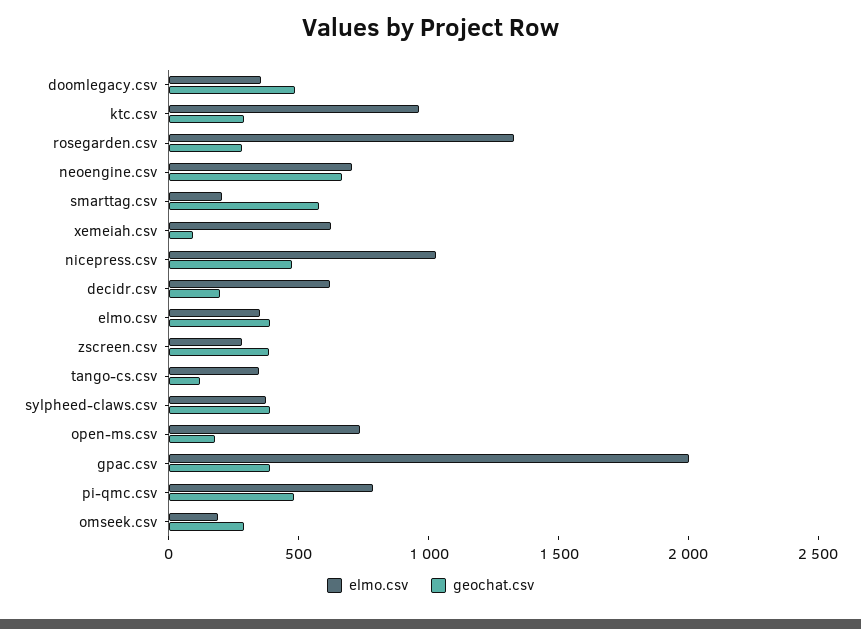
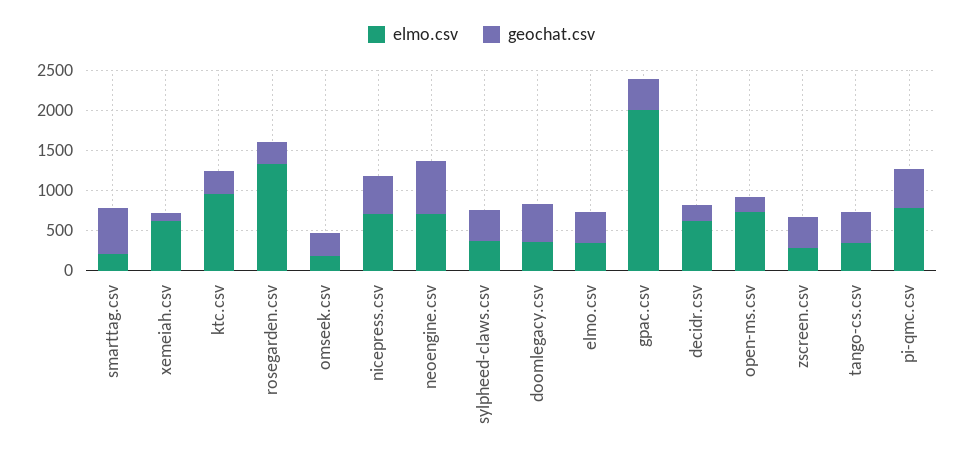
  {
    "elmo.csv": {
      "doomlegacy.csv": 400,
      "ktc.csv": 1000,
      "rosegarden.csv": 1300,
      "neoengine.csv": 700,
      "smarttag.csv": 200,
      "xemeiah.csv": 600,
-     "nicepress.csv": 1000,
+     "nicepress.csv": 700,
      "decidr.csv": 600,
      "elmo.csv": 400,
      "zscreen.csv": 300,
      "tango-cs.csv": 300,
      "sylpheed-claws.csv": 400,
      "open-ms.csv": 700,
      "gpac.csv": 2000,
      "pi-qmc.csv": 800,
      "omseek.csv": 200
    },
    "geochat.csv": {
      "doomlegacy.csv": 500,
      "ktc.csv": 300,
      "rosegarden.csv": 300,
      "neoengine.csv": 700,
      "smarttag.csv": 600,
      "xemeiah.csv": 100,
      "nicepress.csv": 500,
      "decidr.csv": 200,
      "elmo.csv": 400,
      "zscreen.csv": 400,
-     "tango-cs.csv": 100,
+     "tango-cs.csv": 400,
      "sylpheed-claws.csv": 400,
      "open-ms.csv": 200,
      "gpac.csv": 400,
      "pi-qmc.csv": 500,
      "omseek.csv": 300
    }
  }

